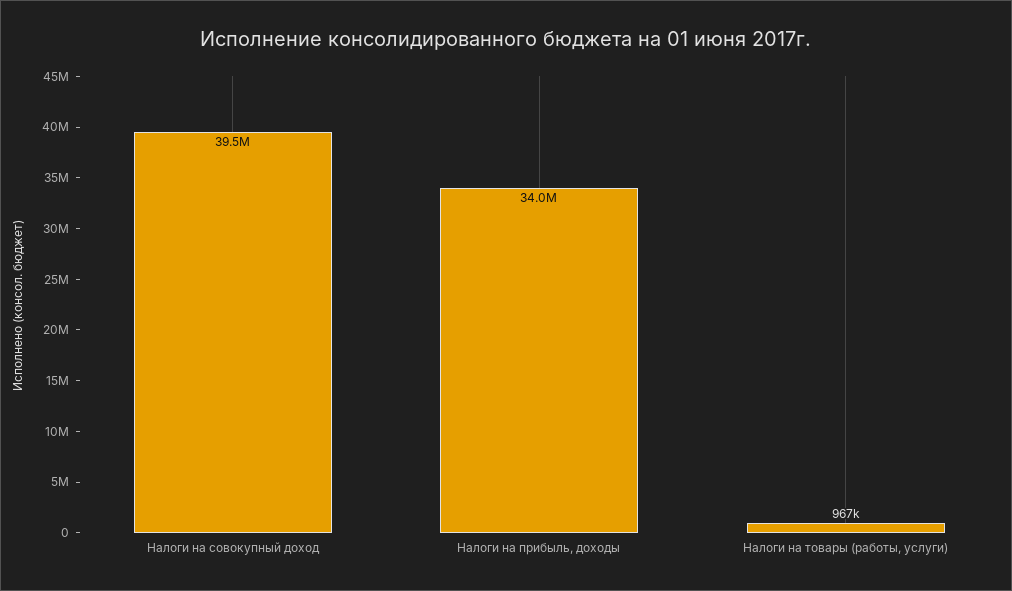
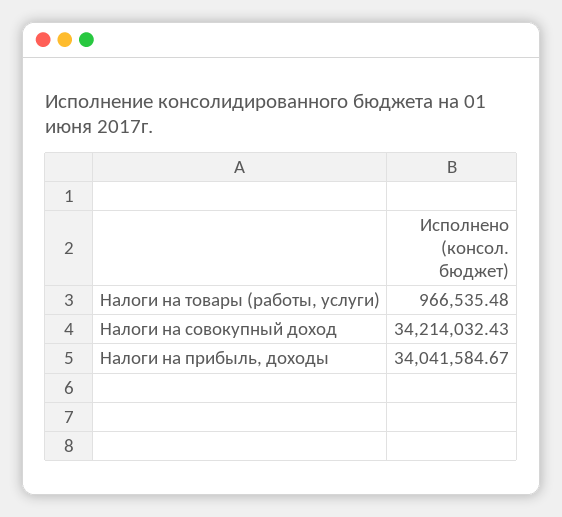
  {
-   "Налоги на совокупный доход": 39500000,
+   "Налоги на совокупный доход": 34214032.43,
    "Налоги на прибыль, доходы": 34041584.67,
    "Налоги на товары (работы, услуги)": 966535.48
  }

